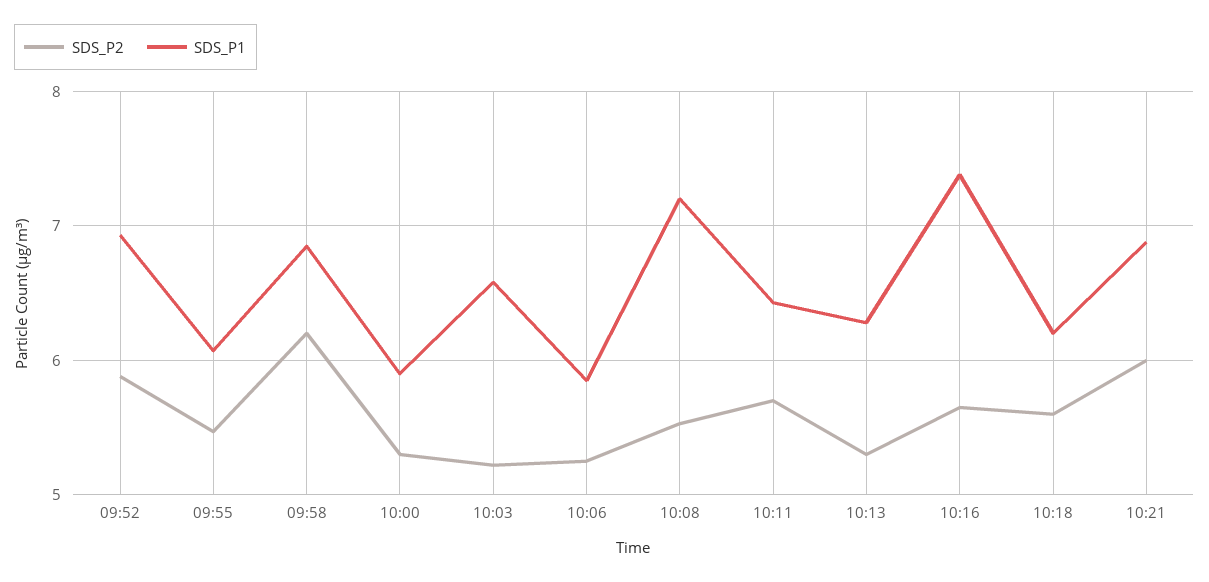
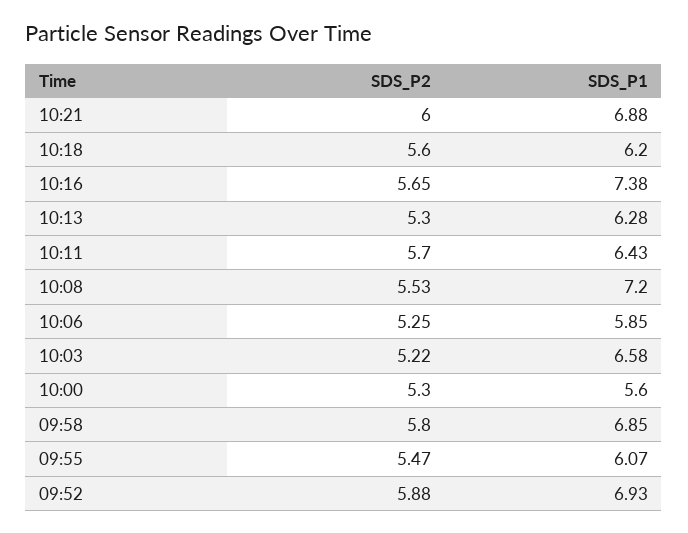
  {
    "SDS_P2": {
      "09:52": 5.88,
      "09:55": 5.47,
-     "09:58": 6.2,
+     "09:58": 5.8,
      "10:00": 5.3,
      "10:03": 5.22,
      "10:06": 5.25,
      "10:08": 5.53,
      "10:11": 5.7,
      "10:13": 5.3,
      "10:16": 5.65,
      "10:18": 5.6,
      "10:21": 6
    },
    "SDS_P1": {
      "09:52": 6.93,
      "09:55": 6.07,
      "09:58": 6.85,
-     "10:00": 5.9,
+     "10:00": 5.6,
      "10:03": 6.58,
      "10:06": 5.85,
      "10:08": 7.2,
      "10:11": 6.43,
      "10:13": 6.28,
      "10:16": 7.38,
      "10:18": 6.2,
      "10:21": 6.88
    }
  }

